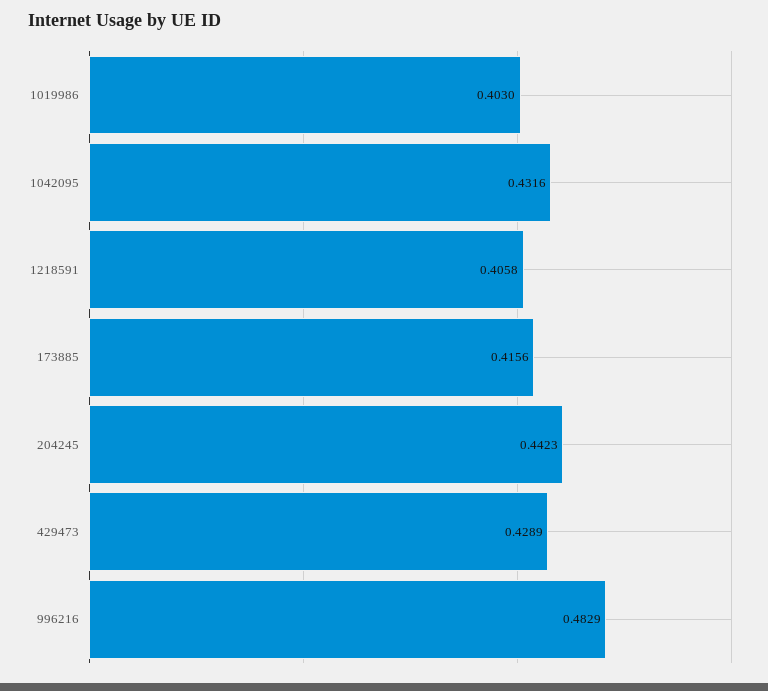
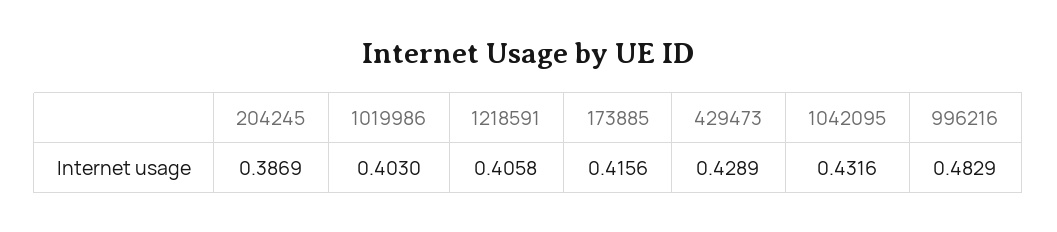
  {
    "1019986": 0.403,
    "1042095": 0.4316,
    "1218591": 0.4058,
    "173885": 0.4156,
-   "204245": 0.4423,
+   "204245": 0.3869,
    "429473": 0.4289,
    "996216": 0.4829
  }

